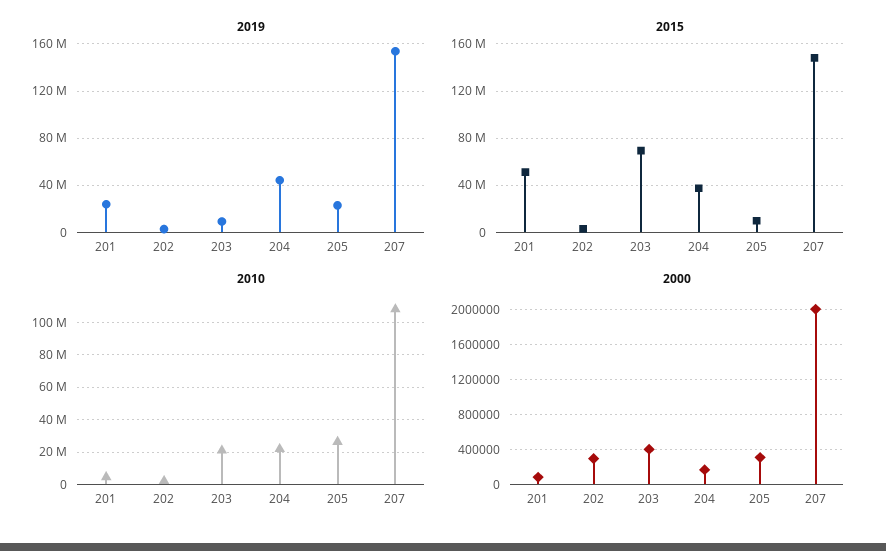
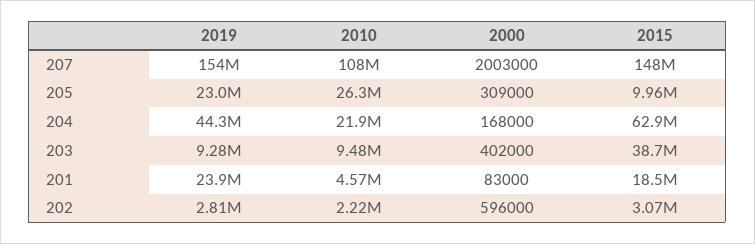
  {
    "2019": {
      "201": 23900000,
      "202": 2810000,
      "203": 9280000,
      "204": 44300000,
      "205": 23000000,
      "207": 154000000
    },
    "2015": {
-     "201": 50000000,
+     "201": 18500000,
      "202": 3070000,
-     "203": 70000000,
+     "203": 38700000,
-     "204": 40000000,
+     "204": 62900000,
      "205": 9960000,
      "207": 148000000
    },
    "2010": {
      "201": 4570000,
      "202": 2220000,
-     "203": 20000000,
+     "203": 9480000,
      "204": 21900000,
      "205": 26300000,
      "207": 108000000
    },
    "2000": {
      "201": 83000,
-     "202": 300000,
+     "202": 596000,
      "203": 402000,
      "204": 168000,
      "205": 309000,
      "207": 2003000
    }
  }

